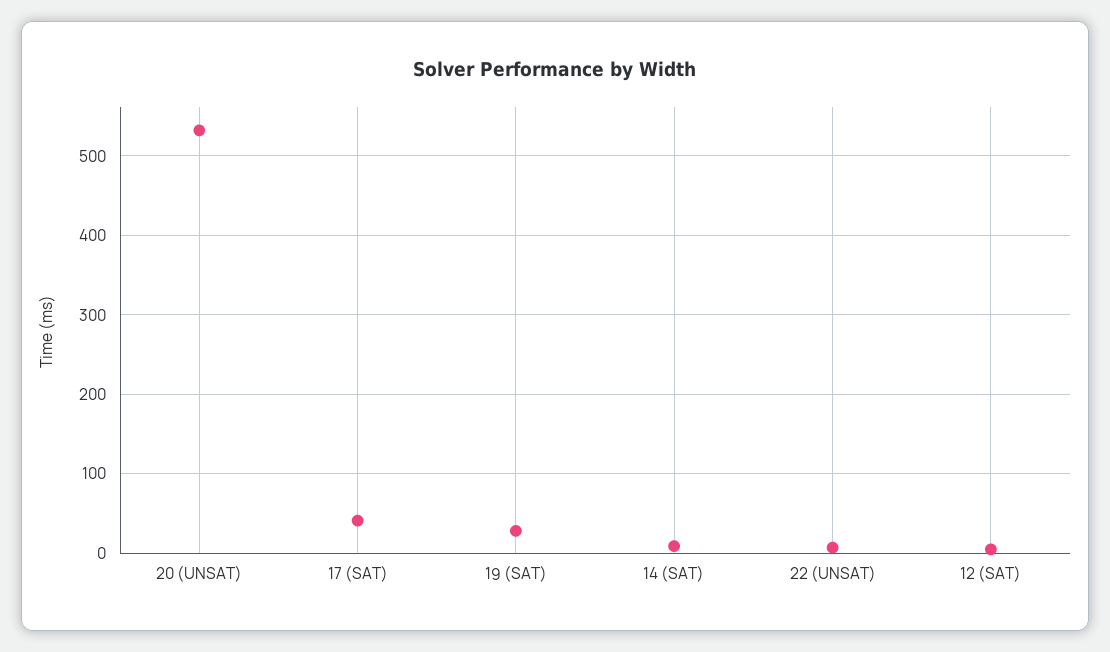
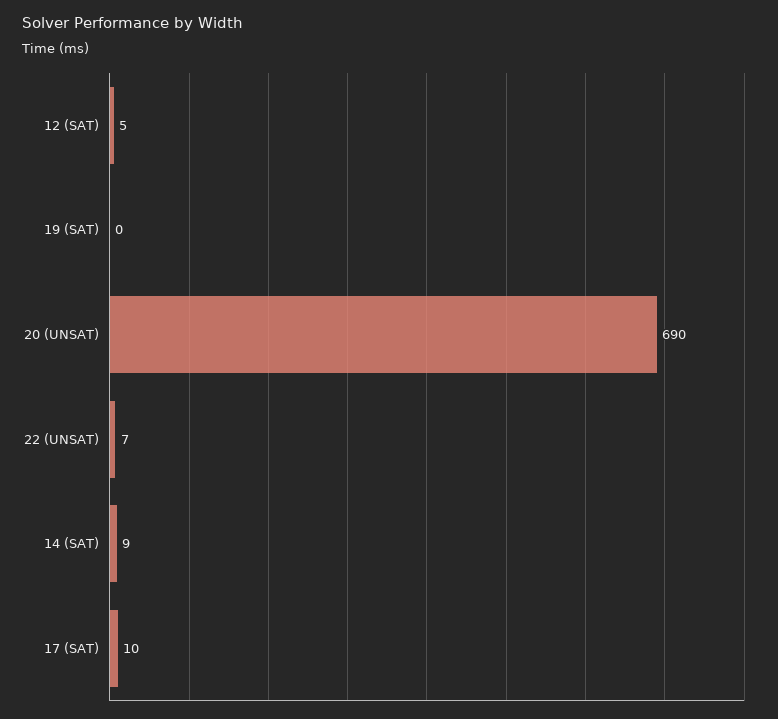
  {
-   "20 (UNSAT)": 530,
+   "20 (UNSAT)": 690,
-   "17 (SAT)": 40,
+   "17 (SAT)": 10,
-   "19 (SAT)": 30,
+   "19 (SAT)": 0,
    "14 (SAT)": 9,
    "22 (UNSAT)": 7,
    "12 (SAT)": 5
  }

